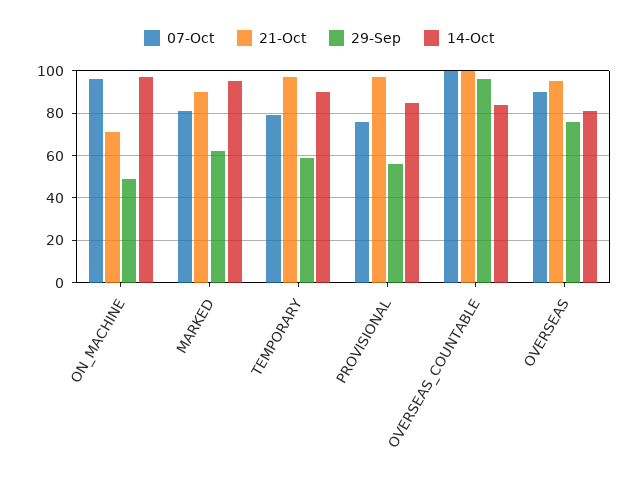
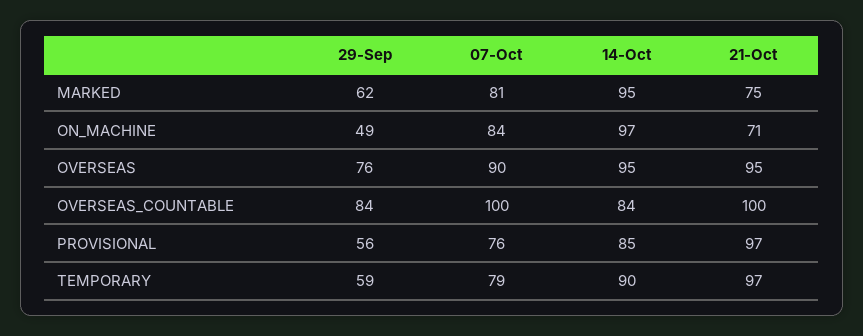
  {
    "07-Oct": {
-     "ON_MACHINE": 95,
+     "ON_MACHINE": 84,
      "MARKED": 81,
      "TEMPORARY": 79,
      "PROVISIONAL": 76,
      "OVERSEAS_COUNTABLE": 100,
      "OVERSEAS": 90
    },
    "21-Oct": {
      "ON_MACHINE": 71,
-     "MARKED": 90,
+     "MARKED": 75,
      "TEMPORARY": 97,
      "PROVISIONAL": 97,
      "OVERSEAS_COUNTABLE": 100,
      "OVERSEAS": 95
    },
    "29-Sep": {
      "ON_MACHINE": 49,
      "MARKED": 62,
      "TEMPORARY": 59,
      "PROVISIONAL": 56,
-     "OVERSEAS_COUNTABLE": 95,
+     "OVERSEAS_COUNTABLE": 84,
      "OVERSEAS": 76
    },
    "14-Oct": {
      "ON_MACHINE": 97,
      "MARKED": 95,
      "TEMPORARY": 90,
      "PROVISIONAL": 85,
      "OVERSEAS_COUNTABLE": 84,
-     "OVERSEAS": 80
+     "OVERSEAS": 95
    }
  }

